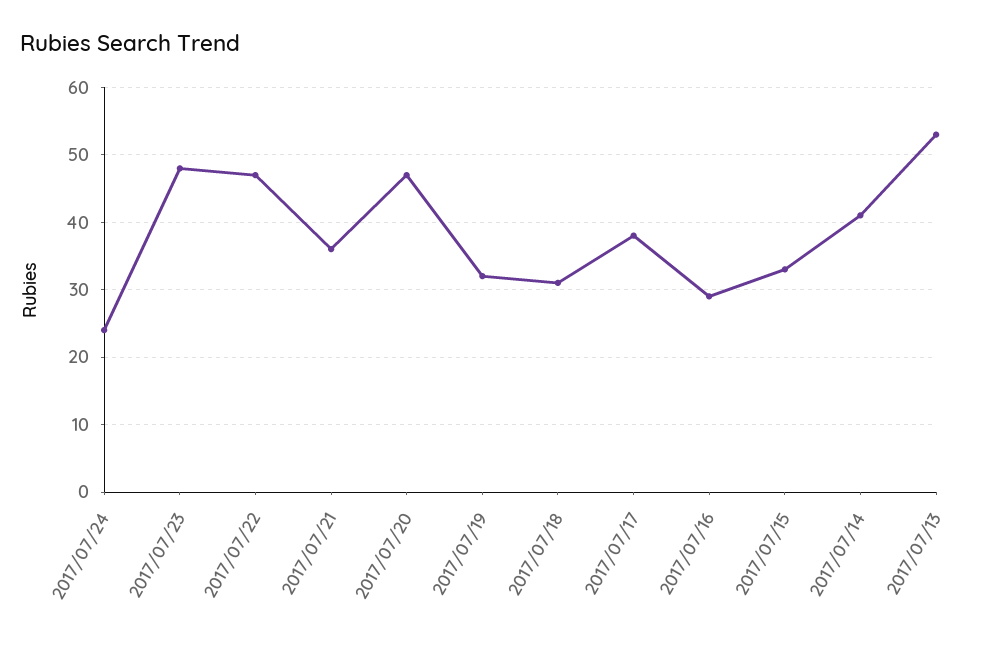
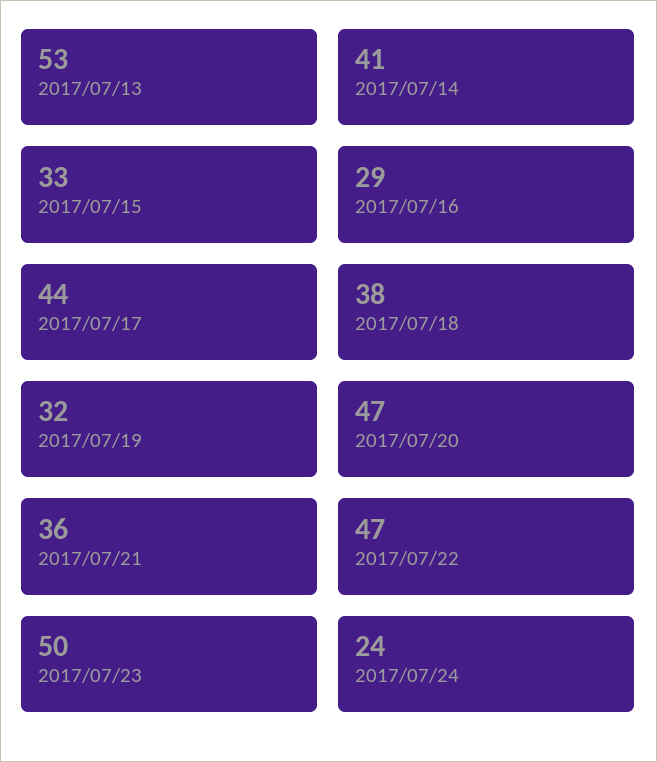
  {
    "2017/07/24": 24,
-   "2017/07/23": 48,
+   "2017/07/23": 50,
    "2017/07/22": 47,
    "2017/07/21": 36,
    "2017/07/20": 47,
    "2017/07/19": 32,
-   "2017/07/18": 31,
+   "2017/07/18": 38,
-   "2017/07/17": 38,
+   "2017/07/17": 44,
    "2017/07/16": 29,
    "2017/07/15": 33,
    "2017/07/14": 41,
    "2017/07/13": 53
  }

